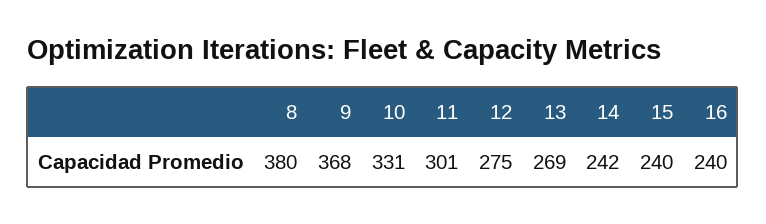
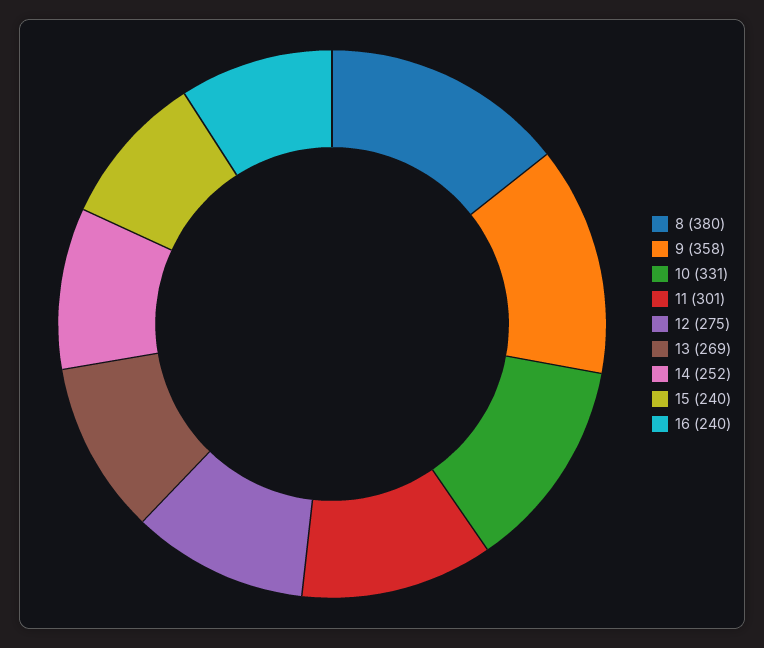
  {
    "8": 380,
-   "9": 368,
+   "9": 358,
    "10": 331,
    "11": 301,
    "12": 275,
    "13": 269,
-   "14": 242,
+   "14": 252,
    "15": 240,
    "16": 240
  }

